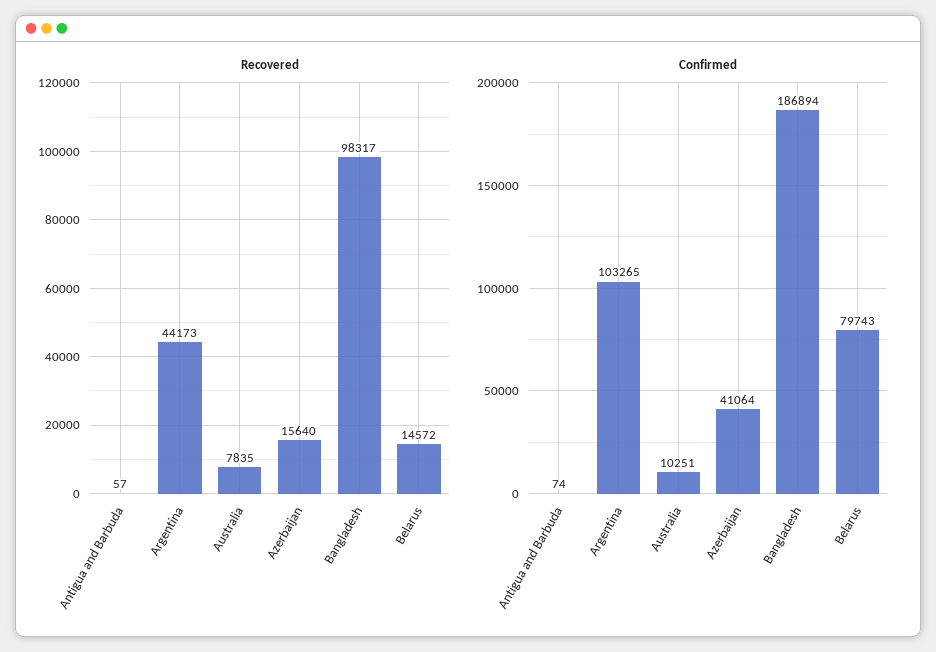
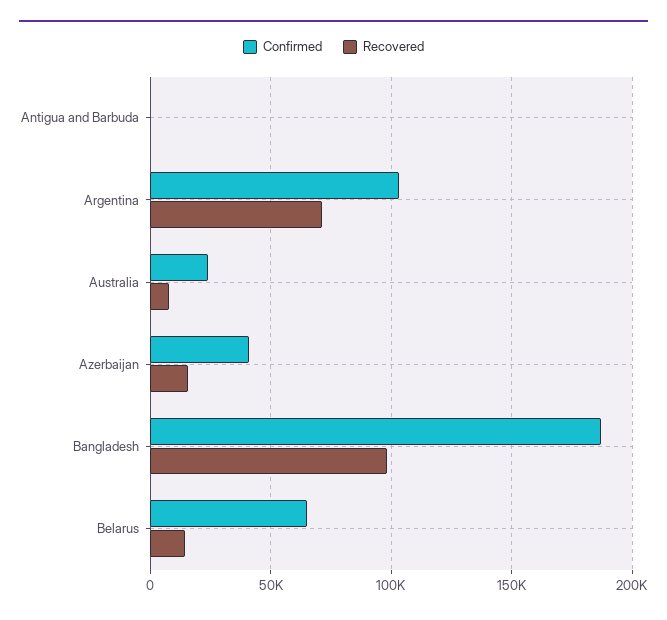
  {
    "Recovered": {
      "Antigua and Barbuda": 57,
-     "Argentina": 44173,
+     "Argentina": 70000,
      "Australia": 7835,
      "Azerbaijan": 15640,
      "Bangladesh": 98317,
      "Belarus": 14572
    },
    "Confirmed": {
      "Antigua and Barbuda": 74,
      "Argentina": 103265,
-     "Australia": 10251,
+     "Australia": 25000,
      "Azerbaijan": 41064,
      "Bangladesh": 186894,
-     "Belarus": 79743
+     "Belarus": 65000
    }
  }

